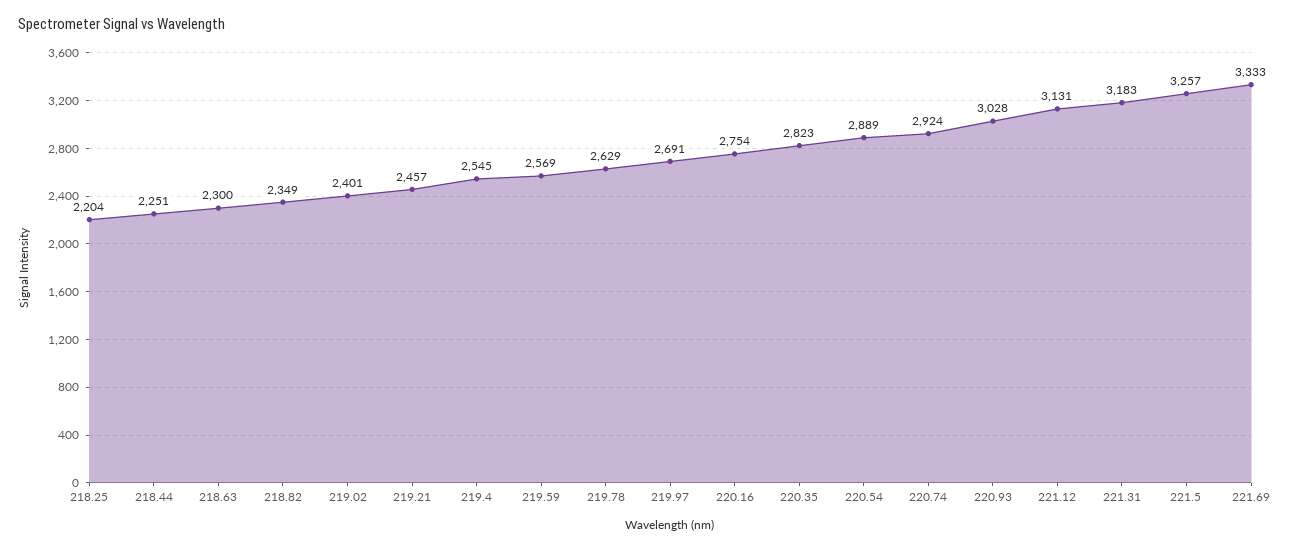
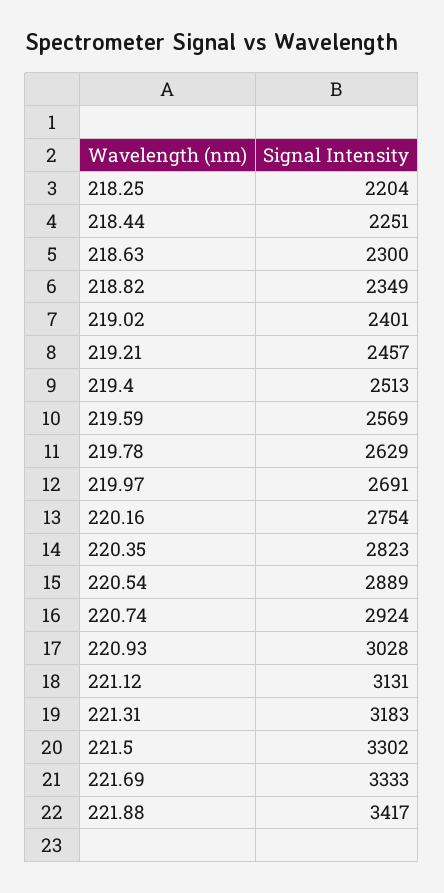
  {
    "218.25": 2204,
    "218.44": 2251,
    "218.63": 2300,
    "218.82": 2349,
    "219.02": 2401,
    "219.21": 2457,
-   "219.4": 2545,
+   "219.4": 2513,
    "219.59": 2569,
    "219.78": 2629,
    "219.97": 2691,
    "220.16": 2754,
    "220.35": 2823,
    "220.54": 2889,
    "220.74": 2924,
    "220.93": 3028,
    "221.12": 3131,
    "221.31": 3183,
-   "221.5": 3257,
+   "221.5": 3302,
-   "221.69": 3333
+   "221.69": 3333,
+   "221.88": 3417
  }

